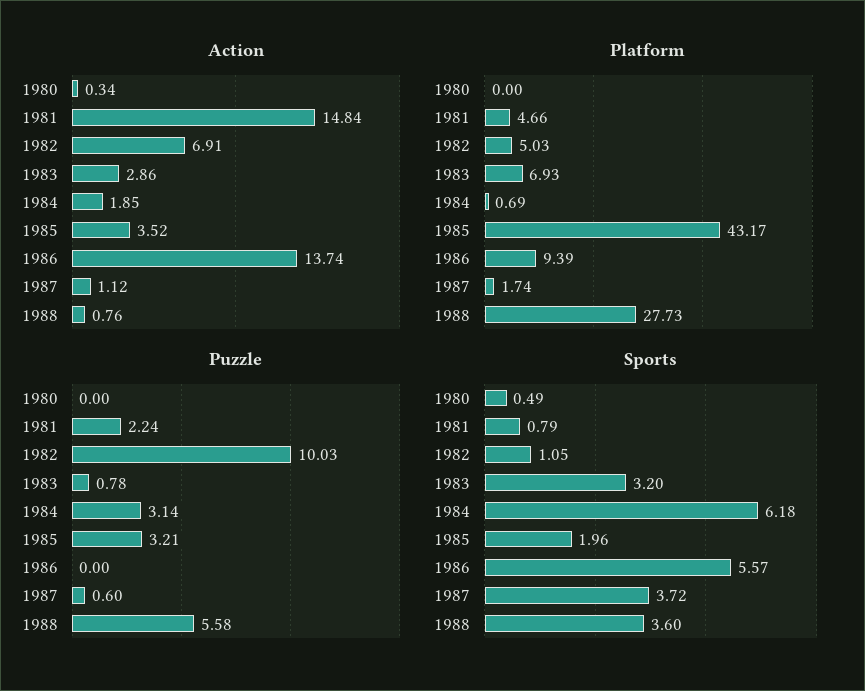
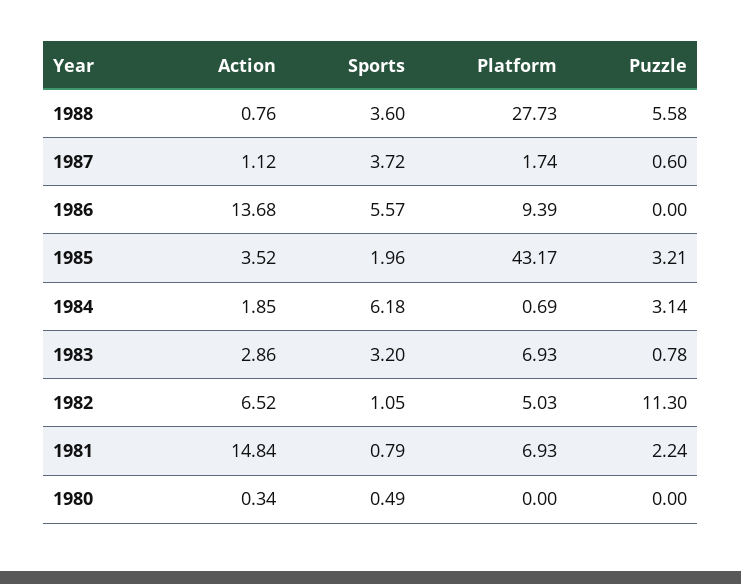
  {
    "Action": {
      "1980": 0.34,
      "1981": 14.84,
-     "1982": 6.91,
+     "1982": 6.52,
      "1983": 2.86,
      "1984": 1.85,
      "1985": 3.52,
-     "1986": 13.74,
+     "1986": 13.68,
      "1987": 1.12,
      "1988": 0.76
    },
    "Platform": {
      "1980": 0,
-     "1981": 4.66,
+     "1981": 6.93,
      "1982": 5.03,
      "1983": 6.93,
      "1984": 0.69,
      "1985": 43.17,
      "1986": 9.39,
      "1987": 1.74,
      "1988": 27.73
    },
    "Puzzle": {
      "1980": 0,
      "1981": 2.24,
-     "1982": 10.03,
+     "1982": 11.3,
      "1983": 0.78,
      "1984": 3.14,
      "1985": 3.21,
      "1986": 0,
      "1987": 0.6,
      "1988": 5.58
    },
    "Sports": {
      "1980": 0.49,
      "1981": 0.79,
      "1982": 1.05,
      "1983": 3.2,
      "1984": 6.18,
      "1985": 1.96,
      "1986": 5.57,
      "1987": 3.72,
      "1988": 3.6
    }
  }

